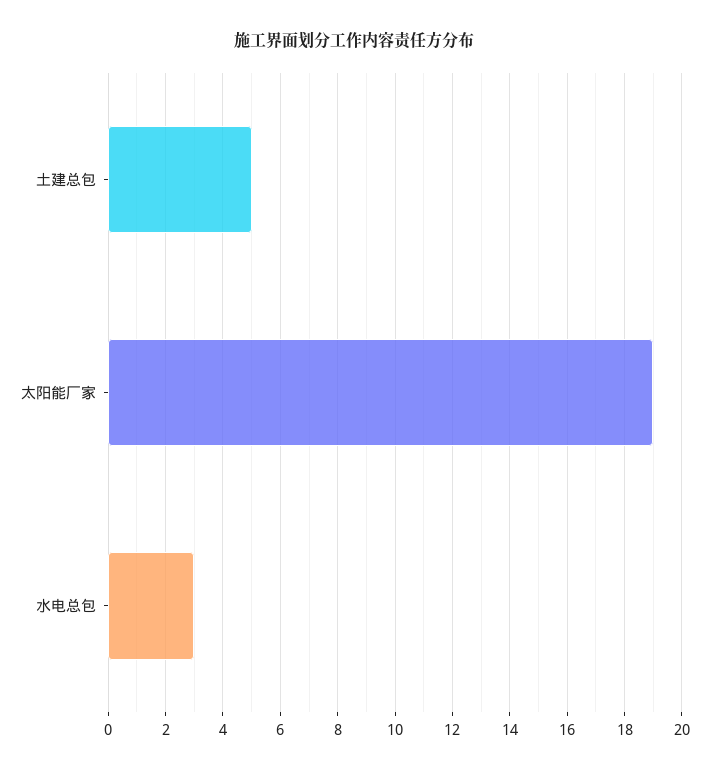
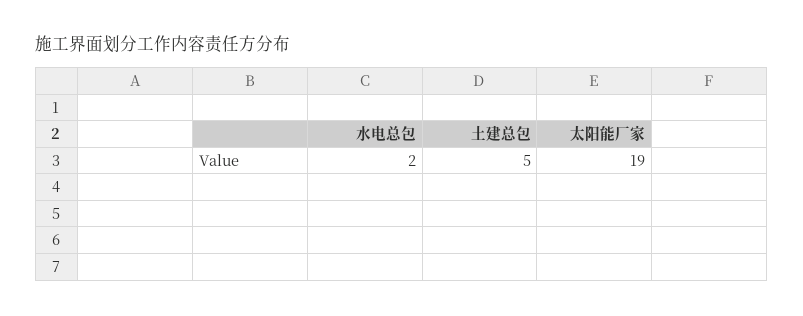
  {
    "土建总包": 5,
    "太阳能厂家": 19,
-   "水电总包": 3
+   "水电总包": 2
  }

